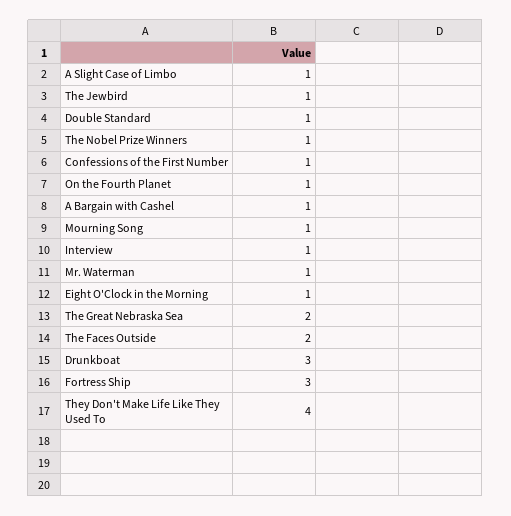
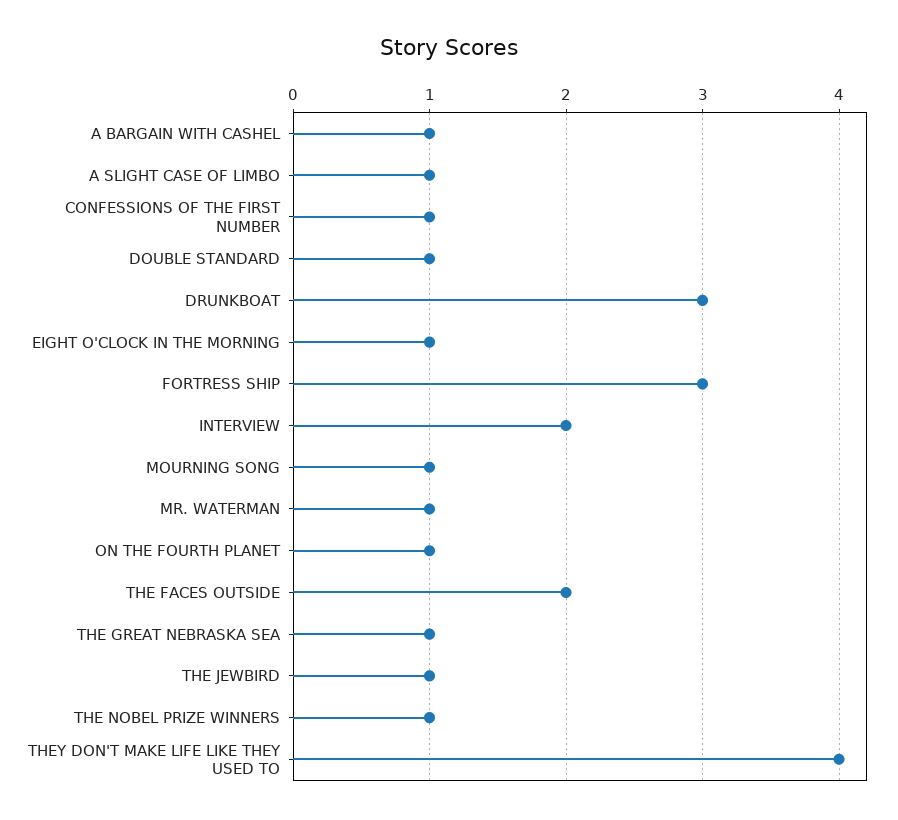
  {
    "A Slight Case of Limbo": 1,
    "The Jewbird": 1,
    "Double Standard": 1,
    "The Nobel Prize Winners": 1,
    "Confessions of the First Number": 1,
    "On the Fourth Planet": 1,
    "A Bargain with Cashel": 1,
    "Mourning Song": 1,
-   "Interview": 1,
+   "Interview": 2,
    "Mr. Waterman": 1,
    "Eight O'Clock in the Morning": 1,
-   "The Great Nebraska Sea": 2,
+   "The Great Nebraska Sea": 1,
    "The Faces Outside": 2,
    "Drunkboat": 3,
    "Fortress Ship": 3,
    "They Don't Make Life Like They Used To": 4
  }

